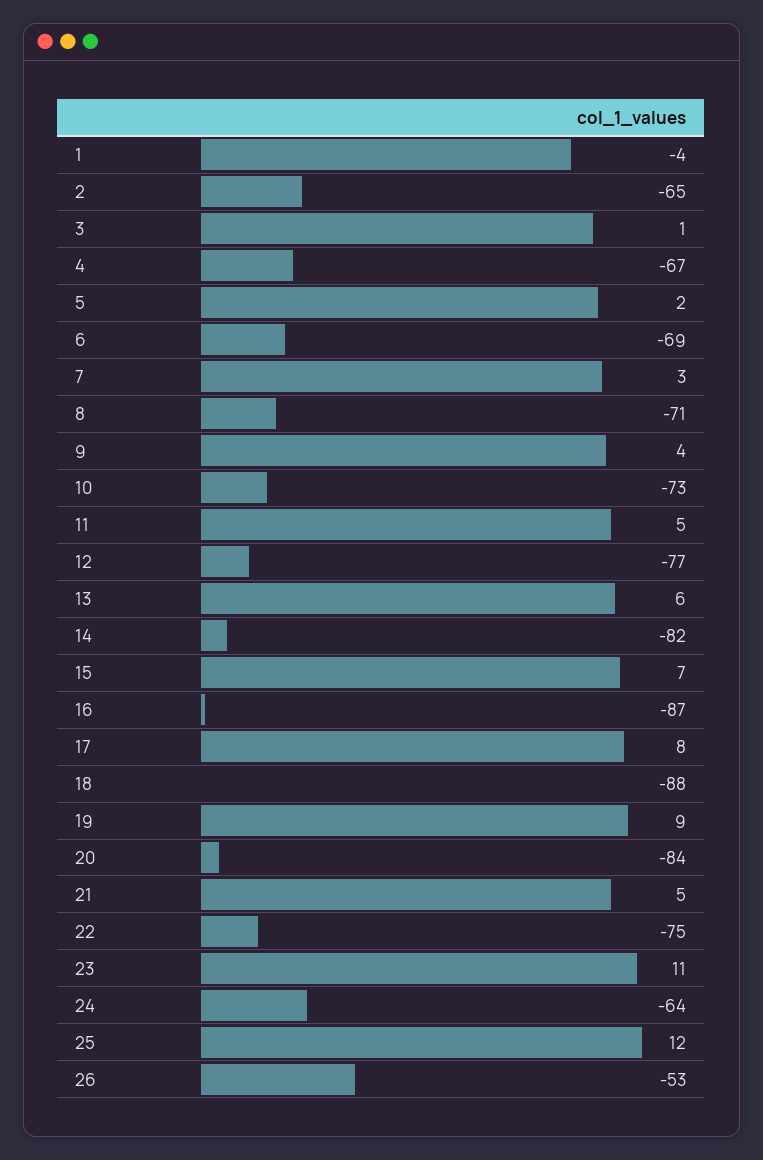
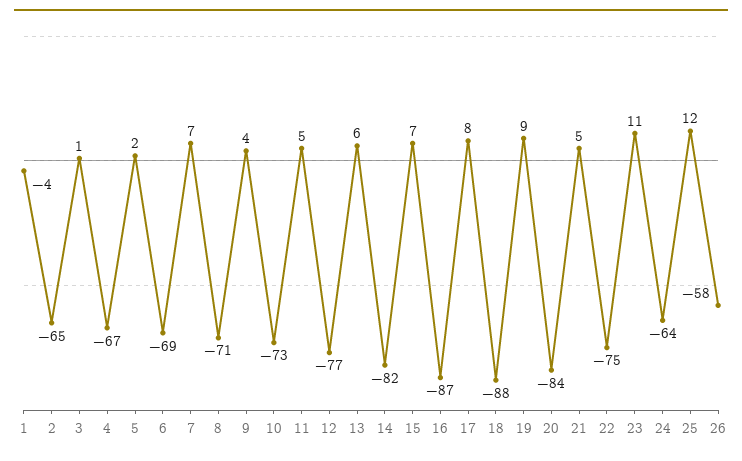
  {
    "1": -4,
    "2": -65,
    "3": 1,
    "4": -67,
    "5": 2,
    "6": -69,
-   "7": 3,
+   "7": 7,
    "8": -71,
    "9": 4,
    "10": -73,
    "11": 5,
    "12": -77,
    "13": 6,
    "14": -82,
    "15": 7,
    "16": -87,
    "17": 8,
    "18": -88,
    "19": 9,
    "20": -84,
    "21": 5,
    "22": -75,
    "23": 11,
    "24": -64,
    "25": 12,
-   "26": -53
+   "26": -58
  }

